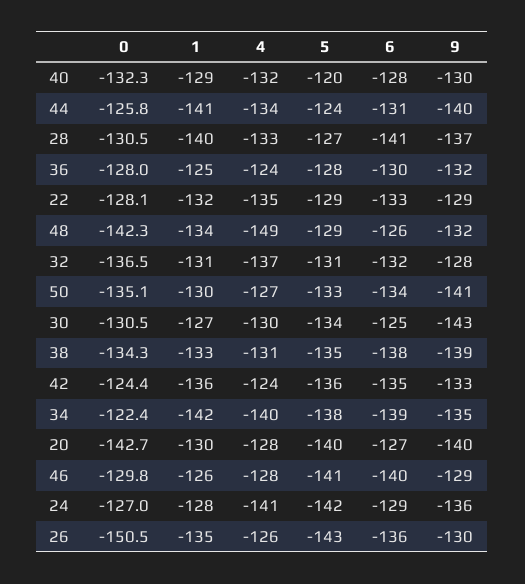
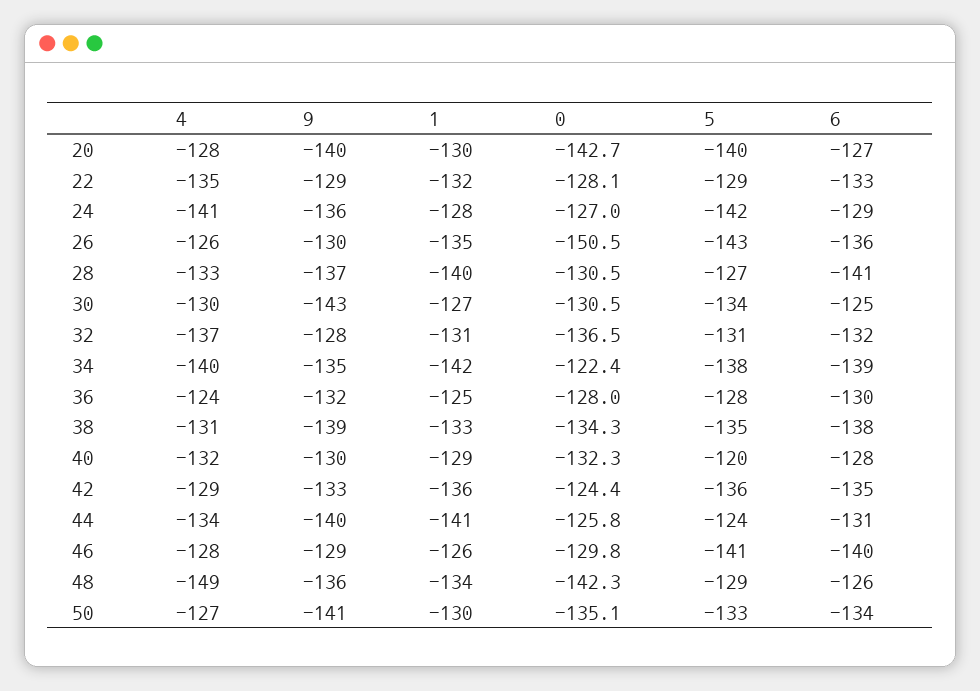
  {
    "0": {
      "40": -132.3,
      "44": -125.8,
      "28": -130.5,
      "36": -128,
      "22": -128.1,
      "48": -142.3,
      "32": -136.5,
      "50": -135.1,
      "30": -130.5,
      "38": -134.3,
      "42": -124.4,
      "34": -122.4,
      "20": -142.7,
      "46": -129.8,
      "24": -127,
      "26": -150.5
    },
    "1": {
      "40": -129,
      "44": -141,
      "28": -140,
      "36": -125,
      "22": -132,
      "48": -134,
      "32": -131,
      "50": -130,
      "30": -127,
      "38": -133,
      "42": -136,
      "34": -142,
      "20": -130,
      "46": -126,
      "24": -128,
      "26": -135
    },
    "4": {
      "40": -132,
      "44": -134,
      "28": -133,
      "36": -124,
      "22": -135,
      "48": -149,
      "32": -137,
      "50": -127,
      "30": -130,
      "38": -131,
-     "42": -124,
+     "42": -129,
      "34": -140,
      "20": -128,
      "46": -128,
      "24": -141,
      "26": -126
    },
    "5": {
      "40": -120,
      "44": -124,
      "28": -127,
      "36": -128,
      "22": -129,
      "48": -129,
      "32": -131,
      "50": -133,
      "30": -134,
      "38": -135,
      "42": -136,
      "34": -138,
      "20": -140,
      "46": -141,
      "24": -142,
      "26": -143
    },
    "6": {
      "40": -128,
      "44": -131,
      "28": -141,
      "36": -130,
      "22": -133,
      "48": -126,
      "32": -132,
      "50": -134,
      "30": -125,
      "38": -138,
      "42": -135,
      "34": -139,
      "20": -127,
      "46": -140,
      "24": -129,
      "26": -136
    },
    "9": {
      "40": -130,
      "44": -140,
      "28": -137,
      "36": -132,
      "22": -129,
-     "48": -132,
+     "48": -136,
      "32": -128,
      "50": -141,
      "30": -143,
      "38": -139,
      "42": -133,
      "34": -135,
      "20": -140,
      "46": -129,
      "24": -136,
      "26": -130
    }
  }

